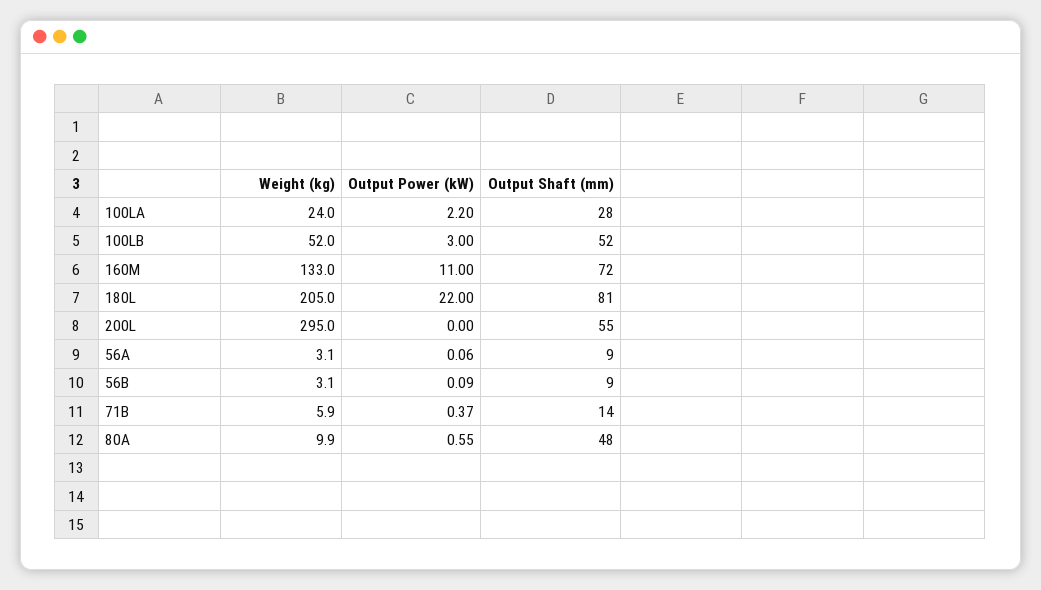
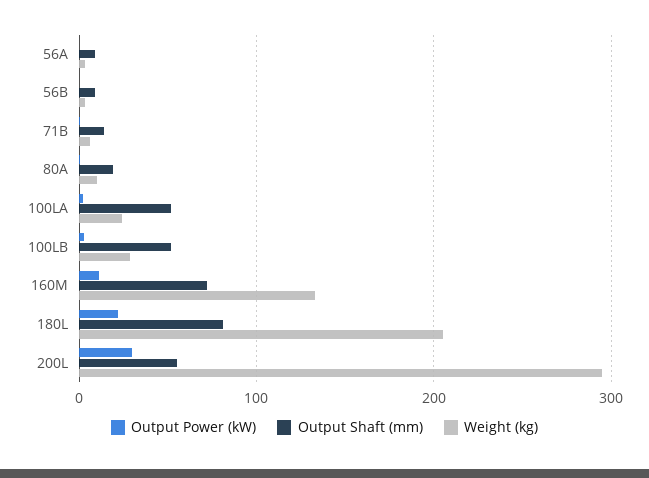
  {
    "Weight (kg)": {
      "100LA": 24,
-     "100LB": 52,
+     "100LB": 30,
      "160M": 133,
      "180L": 205,
      "200L": 295,
      "56A": 3.1,
      "56B": 3.1,
      "71B": 5.9,
      "80A": 9.9
    },
    "Output Power (kW)": {
      "100LA": 2.2,
      "100LB": 3,
      "160M": 11,
      "180L": 22,
-     "200L": 0,
+     "200L": 30,
      "56A": 0.06,
      "56B": 0.09,
      "71B": 0.37,
      "80A": 0.55
    },
    "Output Shaft (mm)": {
-     "100LA": 28,
+     "100LA": 50,
      "100LB": 52,
      "160M": 72,
      "180L": 81,
      "200L": 55,
      "56A": 9,
      "56B": 9,
      "71B": 14,
-     "80A": 48
+     "80A": 20
    }
  }

